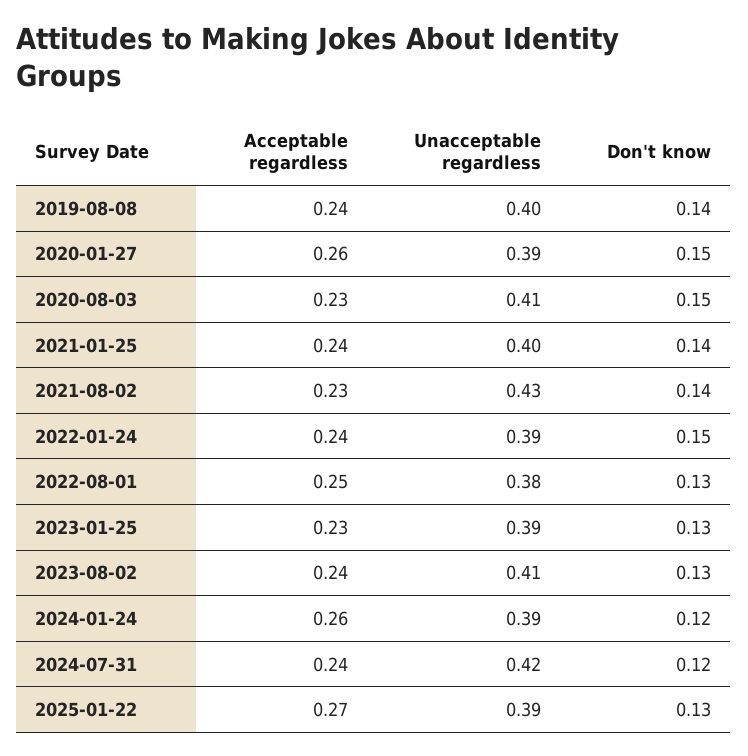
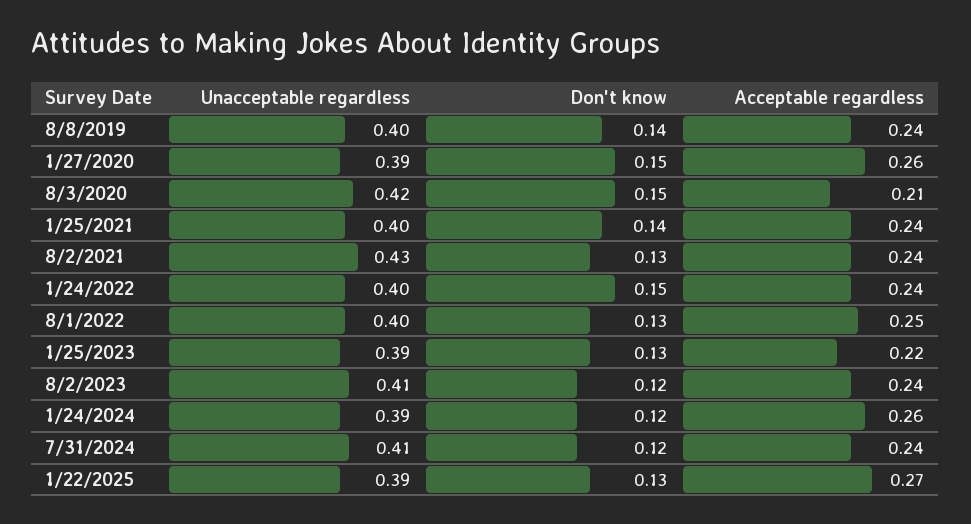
  {
    "Acceptable regardless": {
      "2019-08-08": 0.24,
      "2020-01-27": 0.26,
-     "2020-08-03": 0.23,
+     "2020-08-03": 0.21,
      "2021-01-25": 0.24,
-     "2021-08-02": 0.23,
+     "2021-08-02": 0.24,
      "2022-01-24": 0.24,
      "2022-08-01": 0.25,
-     "2023-01-25": 0.23,
+     "2023-01-25": 0.22,
      "2023-08-02": 0.24,
      "2024-01-24": 0.26,
      "2024-07-31": 0.24,
      "2025-01-22": 0.27
    },
    "Unacceptable regardless": {
      "2019-08-08": 0.4,
      "2020-01-27": 0.39,
-     "2020-08-03": 0.41,
+     "2020-08-03": 0.42,
      "2021-01-25": 0.4,
      "2021-08-02": 0.43,
-     "2022-01-24": 0.39,
+     "2022-01-24": 0.4,
-     "2022-08-01": 0.38,
+     "2022-08-01": 0.4,
      "2023-01-25": 0.39,
      "2023-08-02": 0.41,
      "2024-01-24": 0.39,
-     "2024-07-31": 0.42,
+     "2024-07-31": 0.41,
      "2025-01-22": 0.39
    },
    "Don't know": {
      "2019-08-08": 0.14,
      "2020-01-27": 0.15,
      "2020-08-03": 0.15,
      "2021-01-25": 0.14,
-     "2021-08-02": 0.14,
+     "2021-08-02": 0.13,
      "2022-01-24": 0.15,
      "2022-08-01": 0.13,
      "2023-01-25": 0.13,
-     "2023-08-02": 0.13,
+     "2023-08-02": 0.12,
      "2024-01-24": 0.12,
      "2024-07-31": 0.12,
      "2025-01-22": 0.13
    }
  }

